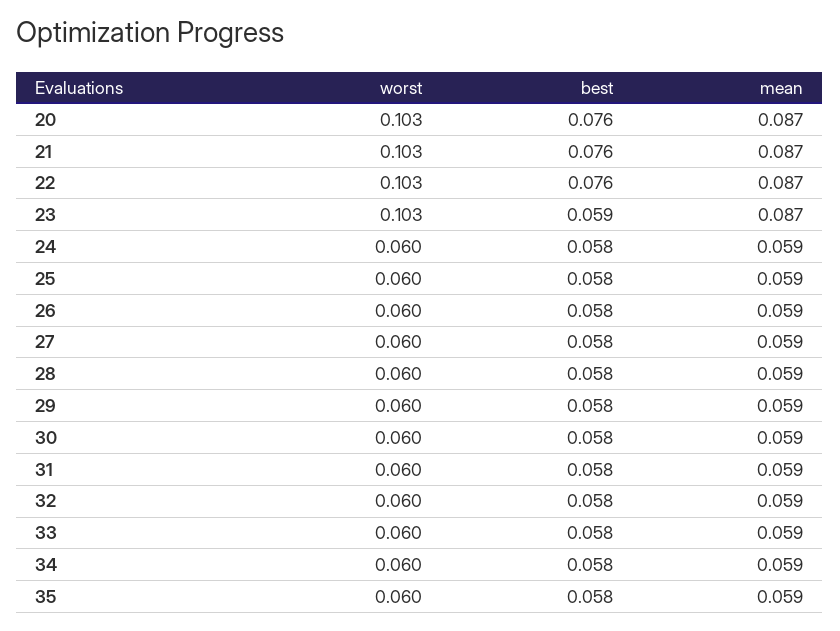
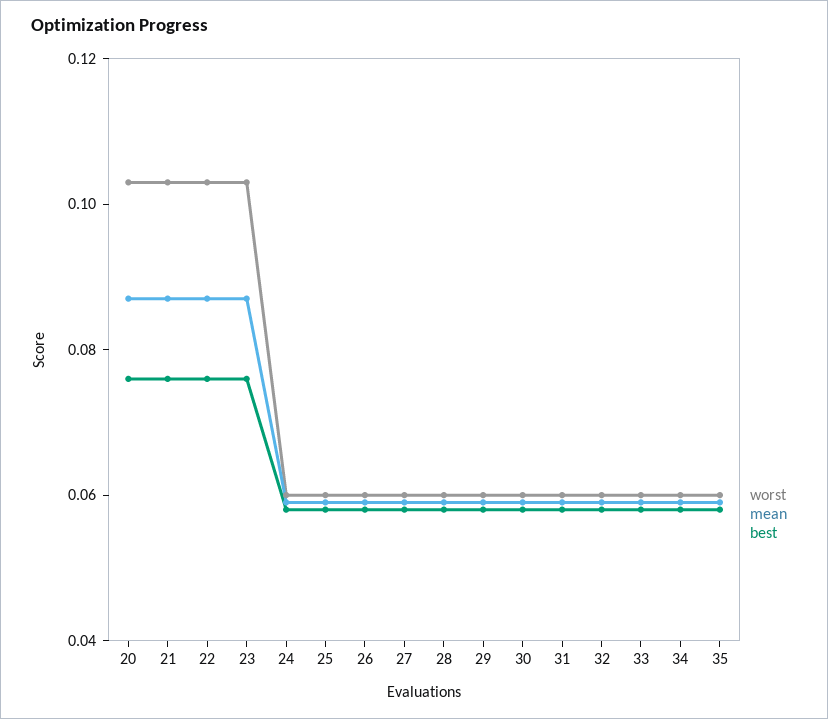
  {
    "worst": {
      "20": 0.103,
      "21": 0.103,
      "22": 0.103,
      "23": 0.103,
      "24": 0.06,
      "25": 0.06,
      "26": 0.06,
      "27": 0.06,
      "28": 0.06,
      "29": 0.06,
      "30": 0.06,
      "31": 0.06,
      "32": 0.06,
      "33": 0.06,
      "34": 0.06,
      "35": 0.06
    },
    "best": {
      "20": 0.076,
      "21": 0.076,
      "22": 0.076,
-     "23": 0.059,
+     "23": 0.075,
      "24": 0.058,
      "25": 0.058,
      "26": 0.058,
      "27": 0.058,
      "28": 0.058,
      "29": 0.058,
      "30": 0.058,
      "31": 0.058,
      "32": 0.058,
      "33": 0.058,
      "34": 0.058,
      "35": 0.058
    },
    "mean": {
      "20": 0.087,
      "21": 0.087,
      "22": 0.087,
      "23": 0.087,
      "24": 0.059,
      "25": 0.059,
      "26": 0.059,
      "27": 0.059,
      "28": 0.059,
      "29": 0.059,
      "30": 0.059,
      "31": 0.059,
      "32": 0.059,
      "33": 0.059,
      "34": 0.059,
      "35": 0.059
    }
  }

